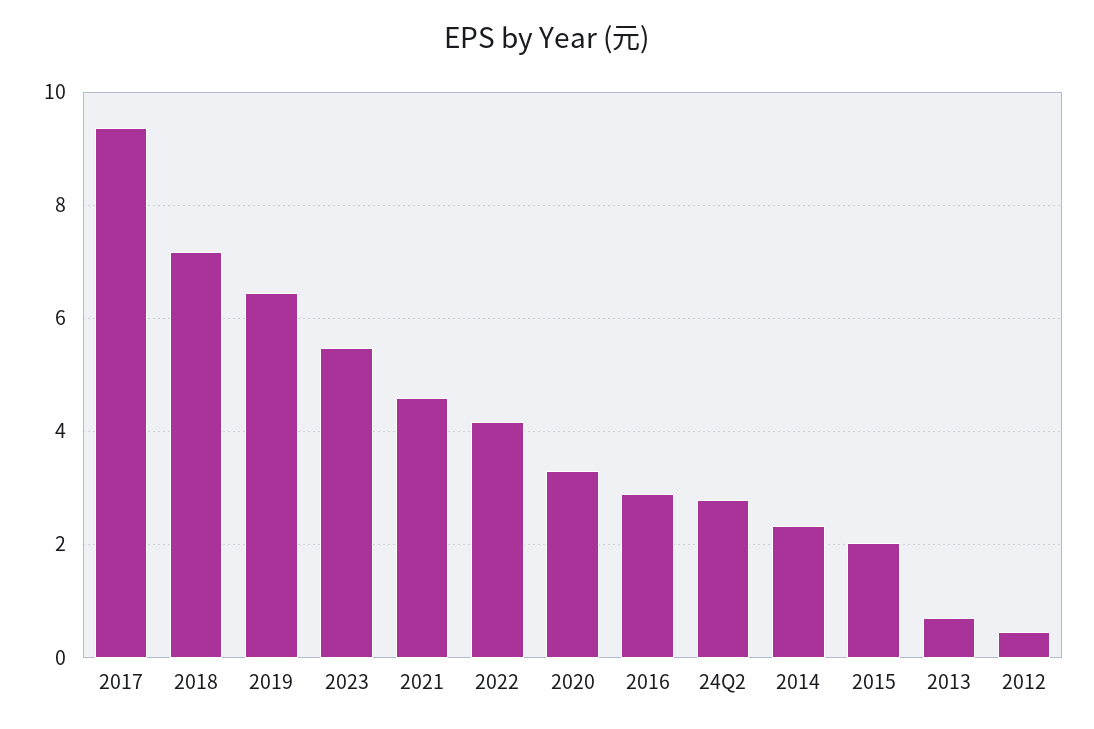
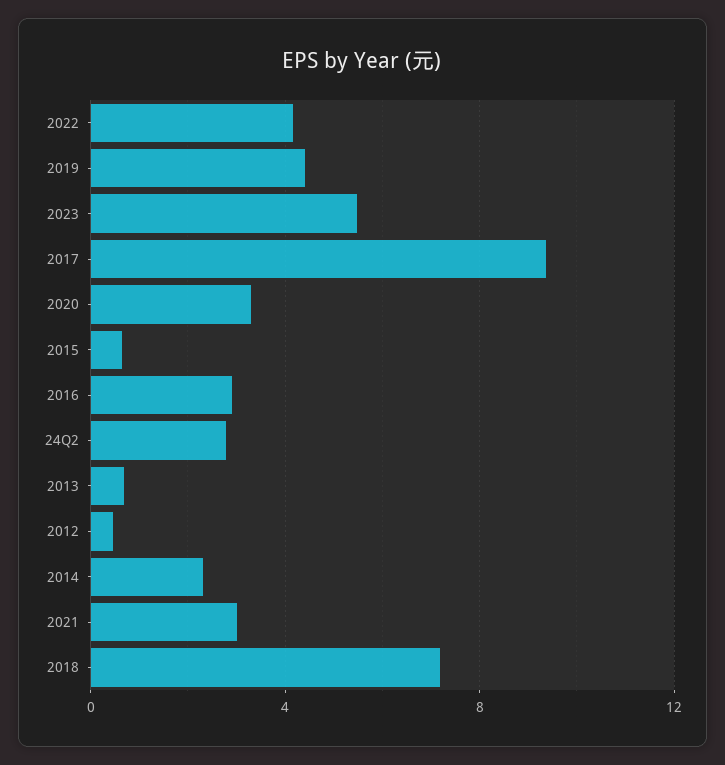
  {
    "2017": 9.4,
    "2018": 7.2,
-   "2019": 6.4,
+   "2019": 4.5,
    "2023": 5.4,
-   "2021": 4.6,
+   "2021": 3,
    "2022": 4.2,
    "2020": 3.4,
    "2016": 3,
    "24Q2": 2.8,
    "2014": 2.4,
-   "2015": 2,
+   "2015": 0.5,
    "2013": 0.6,
    "2012": 0.4
  }

